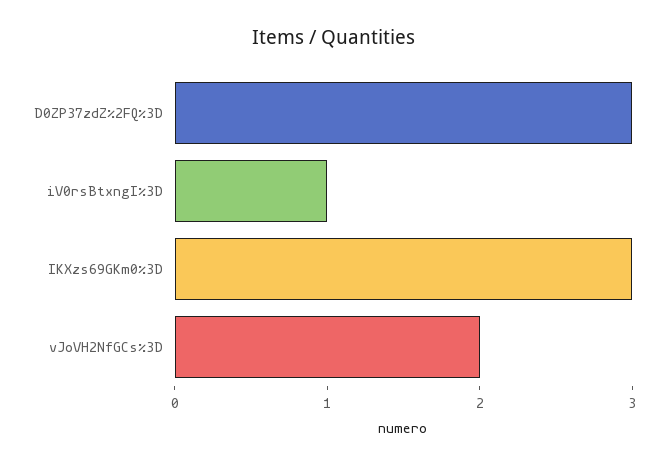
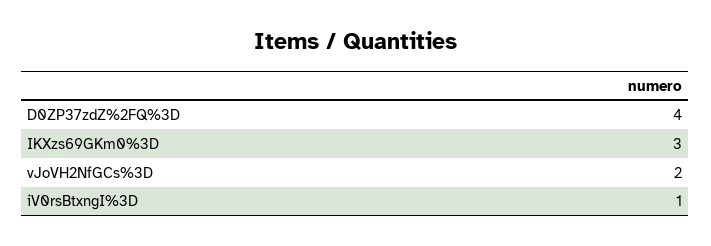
  {
-   "D0ZP37zdZ%2FQ%3D": 3,
+   "D0ZP37zdZ%2FQ%3D": 4,
    "iV0rsBtxngI%3D": 1,
    "IKXzs69GKm0%3D": 3,
    "vJoVH2NfGCs%3D": 2
  }

